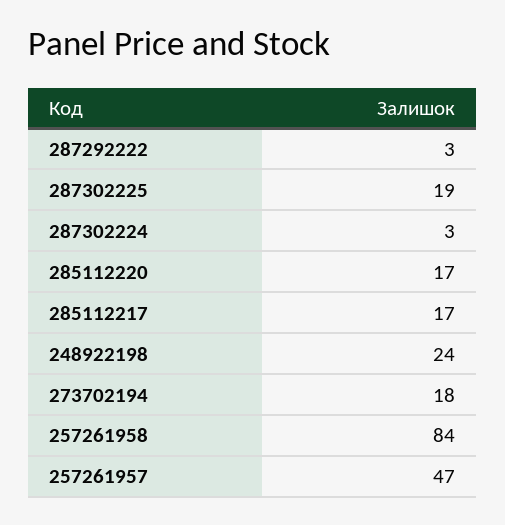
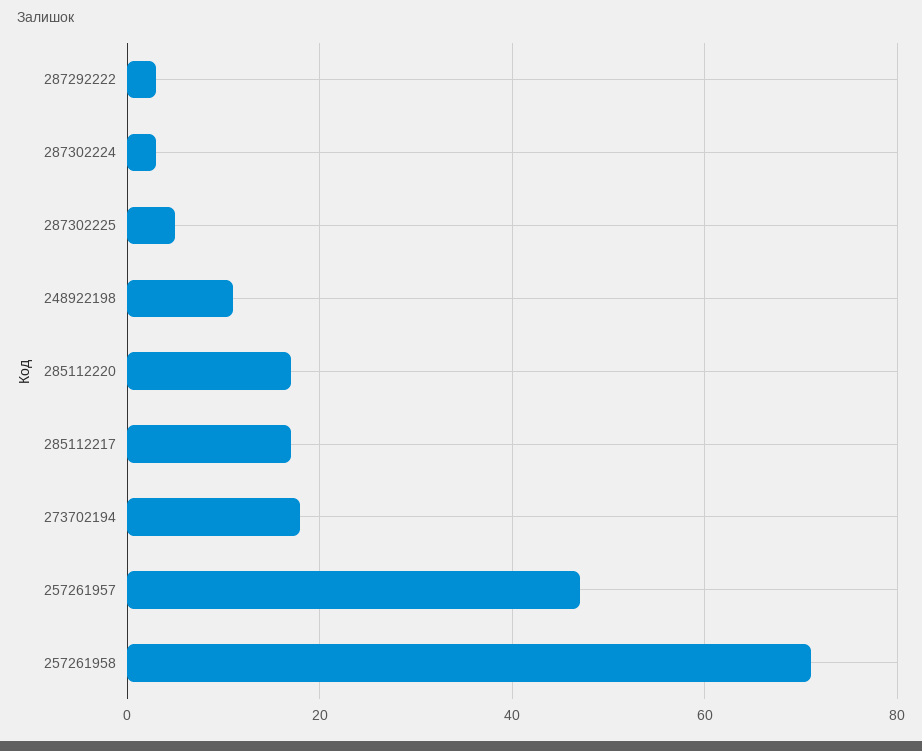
  {
    "287292222": 3,
-   "287302225": 19,
+   "287302225": 5,
    "287302224": 3,
    "285112220": 17,
    "285112217": 17,
-   "248922198": 24,
+   "248922198": 10,
    "273702194": 18,
-   "257261958": 84,
+   "257261958": 70,
    "257261957": 47
  }

